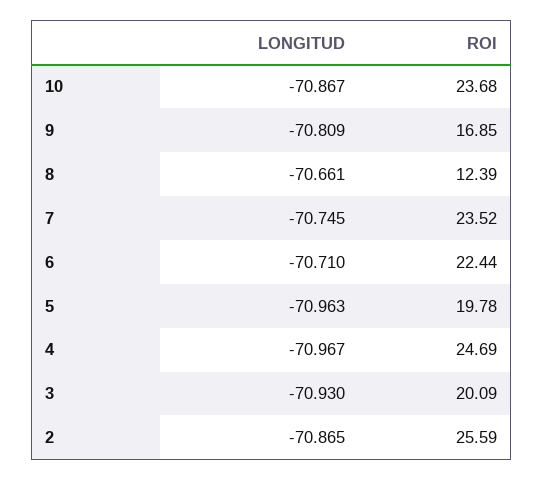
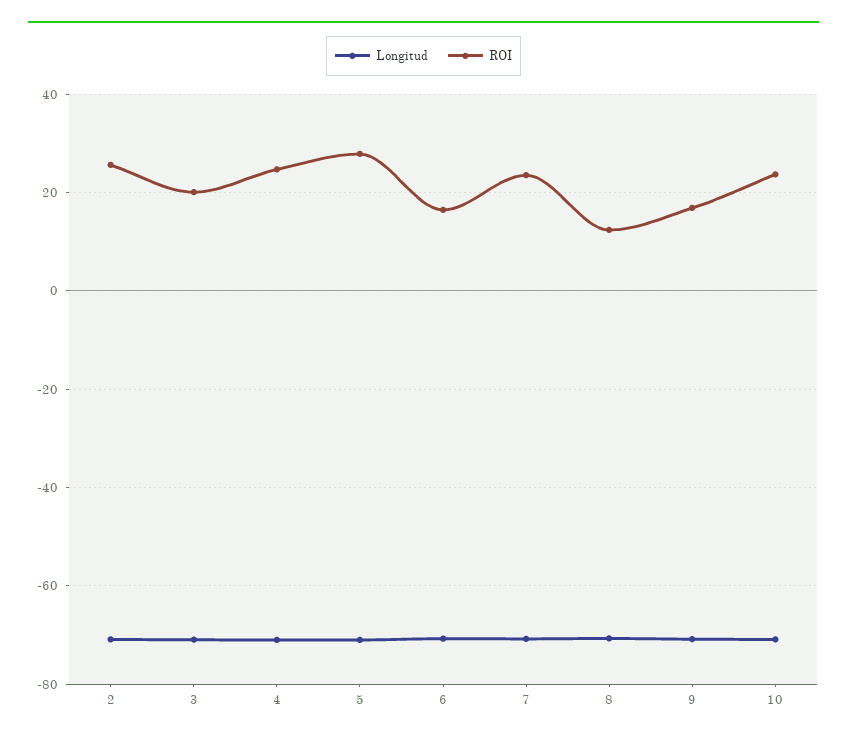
  {
    "LONGITUD": {
      "10": -70.867,
      "9": -70.809,
      "8": -70.661,
      "7": -70.745,
      "6": -70.71,
      "5": -70.963,
      "4": -70.967,
      "3": -70.93,
      "2": -70.865
    },
    "ROI": {
      "10": 23.68,
      "9": 16.85,
      "8": 12.39,
      "7": 23.52,
-     "6": 22.44,
+     "6": 16,
-     "5": 19.78,
+     "5": 28,
      "4": 24.69,
      "3": 20.09,
      "2": 25.59
    }
  }

